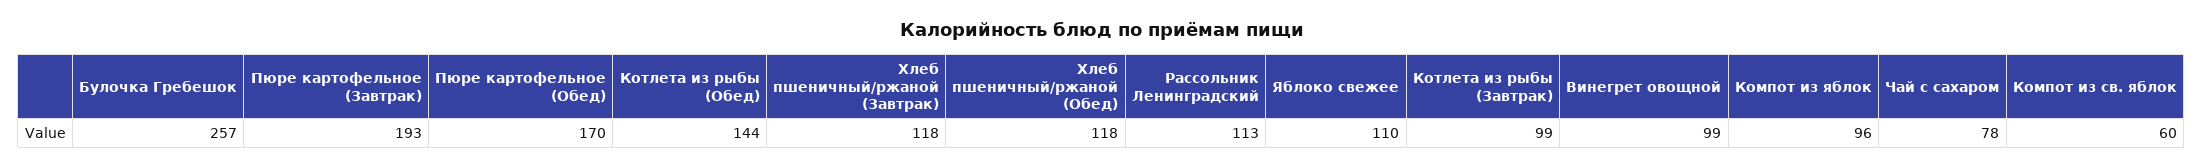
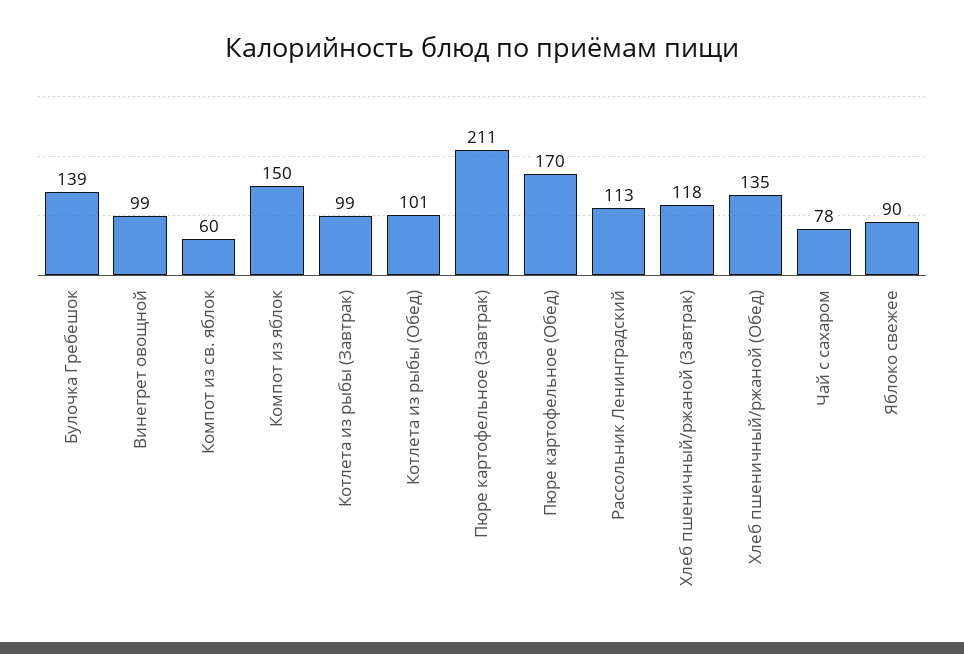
  {
-   "Булочка Гребешок": 257,
+   "Булочка Гребешок": 139,
-   "Пюре картофельное (Завтрак)": 193,
+   "Пюре картофельное (Завтрак)": 211,
    "Пюре картофельное (Обед)": 170,
-   "Котлета из рыбы (Обед)": 144,
+   "Котлета из рыбы (Обед)": 101,
    "Хлеб пшеничный/ржаной (Завтрак)": 118,
-   "Хлеб пшеничный/ржаной (Обед)": 118,
+   "Хлеб пшеничный/ржаной (Обед)": 135,
    "Рассольник Ленинградский": 113,
-   "Яблоко свежее": 110,
+   "Яблоко свежее": 90,
    "Котлета из рыбы (Завтрак)": 99,
    "Винегрет овощной": 99,
-   "Компот из яблок": 96,
+   "Компот из яблок": 150,
    "Чай с сахаром": 78,
    "Компот из св. яблок": 60
  }

